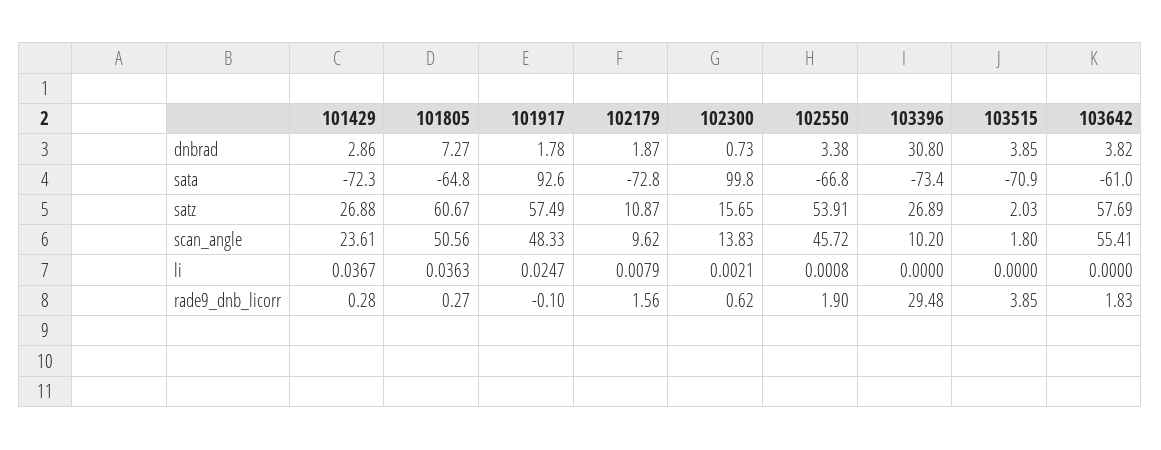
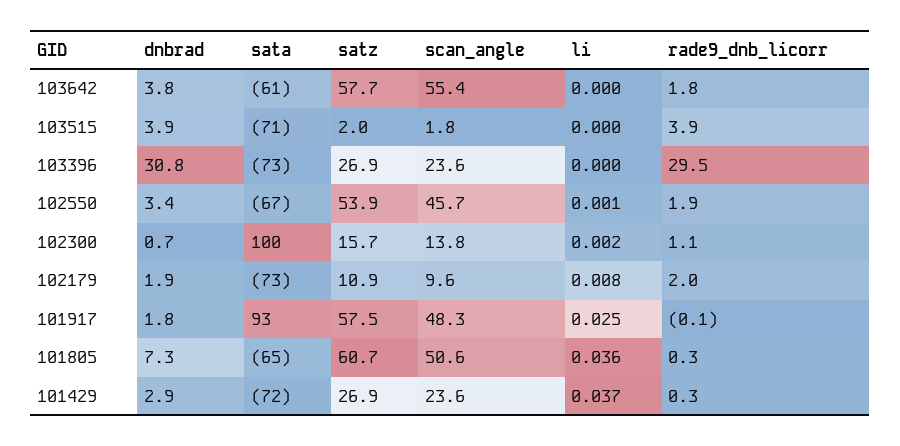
  {
    "101429": {
      "dnbrad": 2.86,
      "sata": -72.3,
      "satz": 26.88,
      "scan_angle": 23.61,
      "li": 0.0367,
      "rade9_dnb_licorr": 0.28
    },
    "101805": {
      "dnbrad": 7.27,
      "sata": -64.8,
      "satz": 60.67,
      "scan_angle": 50.56,
      "li": 0.0363,
      "rade9_dnb_licorr": 0.27
    },
    "101917": {
      "dnbrad": 1.78,
      "sata": 92.6,
      "satz": 57.49,
      "scan_angle": 48.33,
      "li": 0.0247,
      "rade9_dnb_licorr": -0.1
    },
    "102179": {
      "dnbrad": 1.87,
      "sata": -72.8,
      "satz": 10.87,
      "scan_angle": 9.62,
      "li": 0.0079,
-     "rade9_dnb_licorr": 1.56
+     "rade9_dnb_licorr": 2
    },
    "102300": {
      "dnbrad": 0.73,
      "sata": 99.8,
      "satz": 15.65,
      "scan_angle": 13.83,
      "li": 0.0021,
-     "rade9_dnb_licorr": 0.62
+     "rade9_dnb_licorr": 1.1
    },
    "102550": {
      "dnbrad": 3.38,
      "sata": -66.8,
      "satz": 53.91,
      "scan_angle": 45.72,
      "li": 0.0008,
      "rade9_dnb_licorr": 1.9
    },
    "103396": {
      "dnbrad": 30.8,
      "sata": -73.4,
      "satz": 26.89,
-     "scan_angle": 10.2,
+     "scan_angle": 23.6,
      "li": 0,
      "rade9_dnb_licorr": 29.48
    },
    "103515": {
      "dnbrad": 3.85,
      "sata": -70.9,
      "satz": 2.03,
      "scan_angle": 1.8,
      "li": 0,
      "rade9_dnb_licorr": 3.85
    },
    "103642": {
      "dnbrad": 3.82,
      "sata": -61,
      "satz": 57.69,
      "scan_angle": 55.41,
      "li": 0,
      "rade9_dnb_licorr": 1.83
    }
  }

